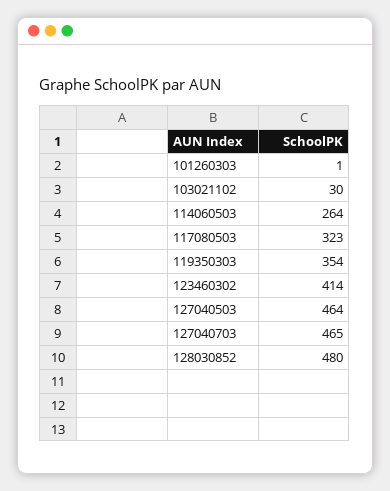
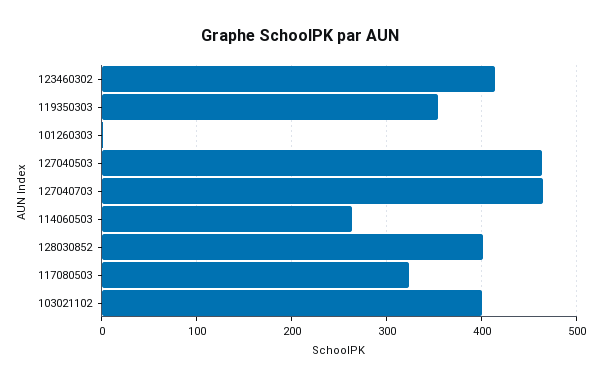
  {
    "101260303": 1,
-   "103021102": 30,
+   "103021102": 400,
    "114060503": 264,
    "117080503": 323,
    "119350303": 354,
    "123460302": 414,
    "127040503": 464,
    "127040703": 465,
-   "128030852": 480
+   "128030852": 400
  }

